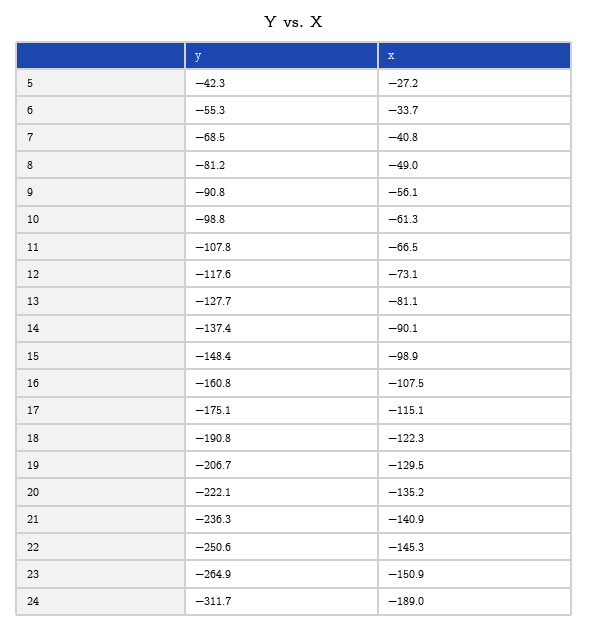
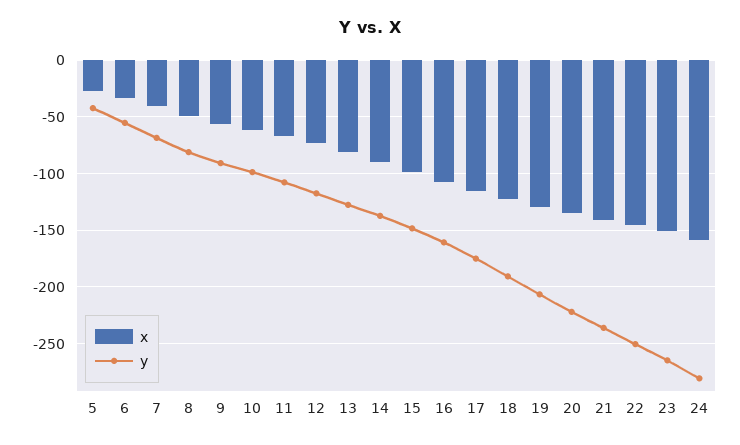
  {
    "y": {
      "5": -42.3,
      "6": -55.3,
      "7": -68.5,
      "8": -81.2,
      "9": -90.8,
      "10": -98.8,
      "11": -107.8,
      "12": -117.6,
      "13": -127.7,
      "14": -137.4,
      "15": -148.4,
      "16": -160.8,
      "17": -175.1,
      "18": -190.8,
      "19": -206.7,
      "20": -222.1,
      "21": -236.3,
      "22": -250.6,
      "23": -264.9,
-     "24": -311.7
+     "24": -280
    },
    "x": {
      "5": -27.2,
      "6": -33.7,
      "7": -40.8,
      "8": -49,
      "9": -56.1,
      "10": -61.3,
      "11": -66.5,
      "12": -73.1,
      "13": -81.1,
      "14": -90.1,
      "15": -98.9,
      "16": -107.5,
      "17": -115.1,
      "18": -122.3,
      "19": -129.5,
      "20": -135.2,
      "21": -140.9,
      "22": -145.3,
      "23": -150.9,
-     "24": -189
+     "24": -160
    }
  }

